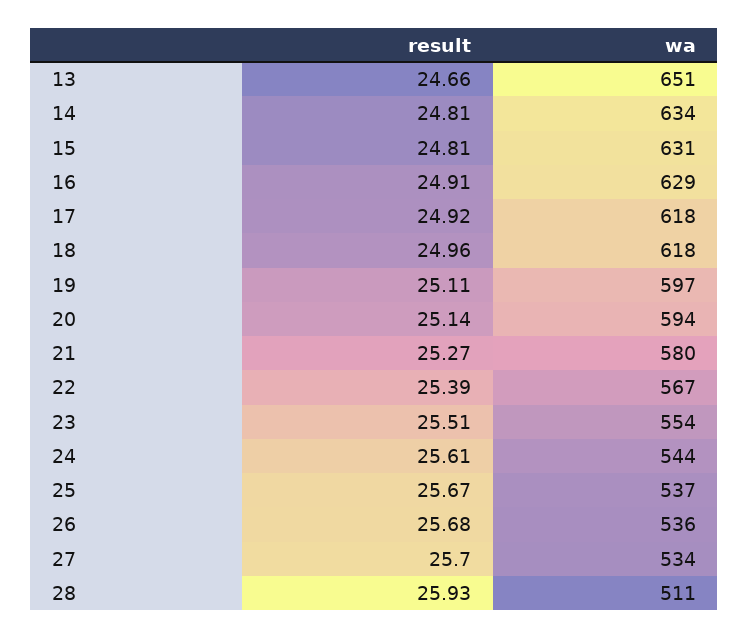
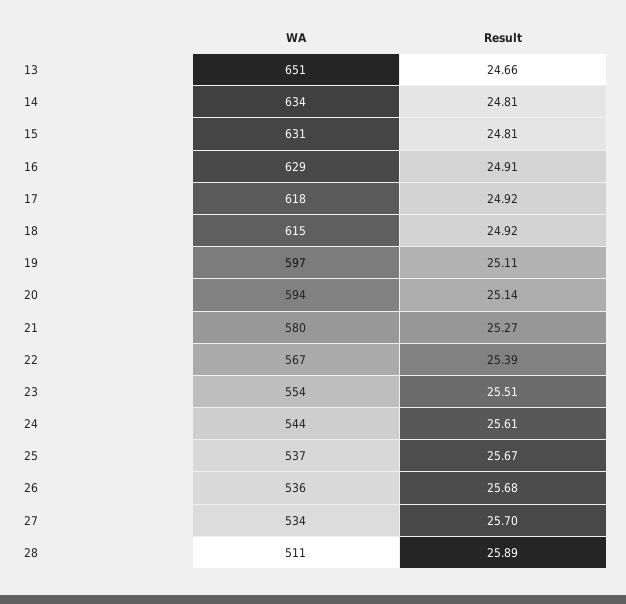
  {
    "result": {
      "13": 24.66,
      "14": 24.81,
      "15": 24.81,
      "16": 24.91,
      "17": 24.92,
-     "18": 24.96,
+     "18": 24.92,
      "19": 25.11,
      "20": 25.14,
      "21": 25.27,
      "22": 25.39,
      "23": 25.51,
      "24": 25.61,
      "25": 25.67,
      "26": 25.68,
      "27": 25.7,
-     "28": 25.93
+     "28": 25.89
    },
    "wa": {
      "13": 651,
      "14": 634,
      "15": 631,
      "16": 629,
      "17": 618,
-     "18": 618,
+     "18": 615,
      "19": 597,
      "20": 594,
      "21": 580,
      "22": 567,
      "23": 554,
      "24": 544,
      "25": 537,
      "26": 536,
      "27": 534,
      "28": 511
    }
  }

